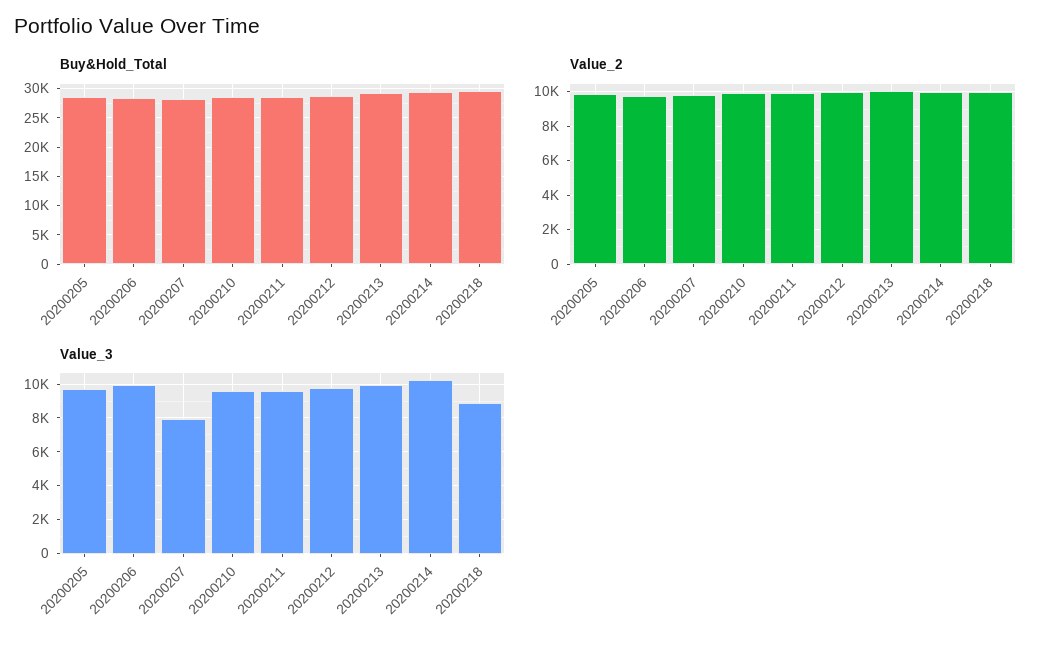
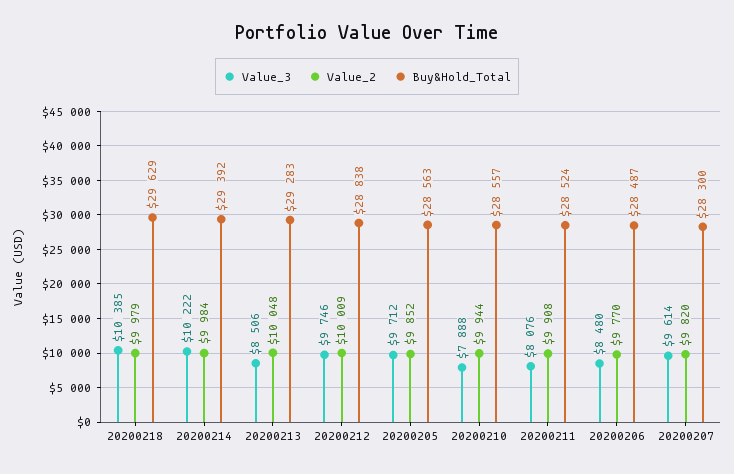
  {
    "Buy&Hold_Total": {
      "20200205": 28563,
      "20200206": 28487,
      "20200207": 28300,
      "20200210": 28557,
      "20200211": 28524,
      "20200212": 28838,
      "20200213": 29283,
      "20200214": 29392,
      "20200218": 29629
    },
    "Value_2": {
      "20200205": 9852,
      "20200206": 9770,
      "20200207": 9820,
      "20200210": 9944,
      "20200211": 9908,
      "20200212": 10009,
      "20200213": 10048,
      "20200214": 9984,
      "20200218": 9979
    },
    "Value_3": {
      "20200205": 9712,
-     "20200206": 10000,
+     "20200206": 8480,
-     "20200207": 8000,
+     "20200207": 9614,
-     "20200210": 9500,
+     "20200210": 7888,
-     "20200211": 9500,
+     "20200211": 8076,
      "20200212": 9746,
-     "20200213": 10000,
+     "20200213": 8506,
      "20200214": 10222,
-     "20200218": 9000
+     "20200218": 10385
    }
  }

